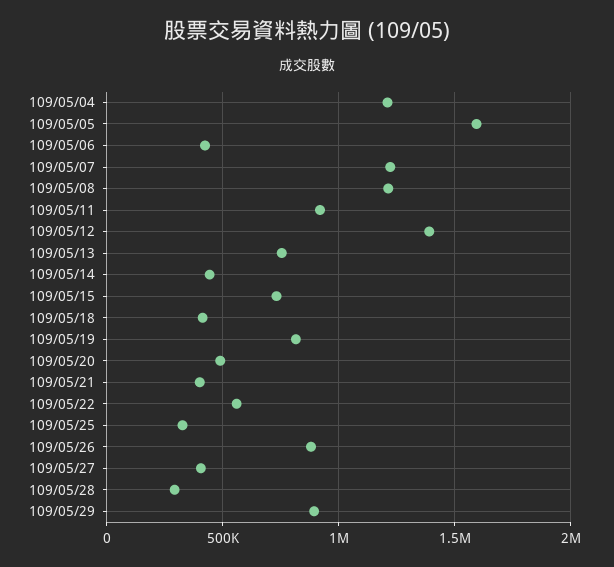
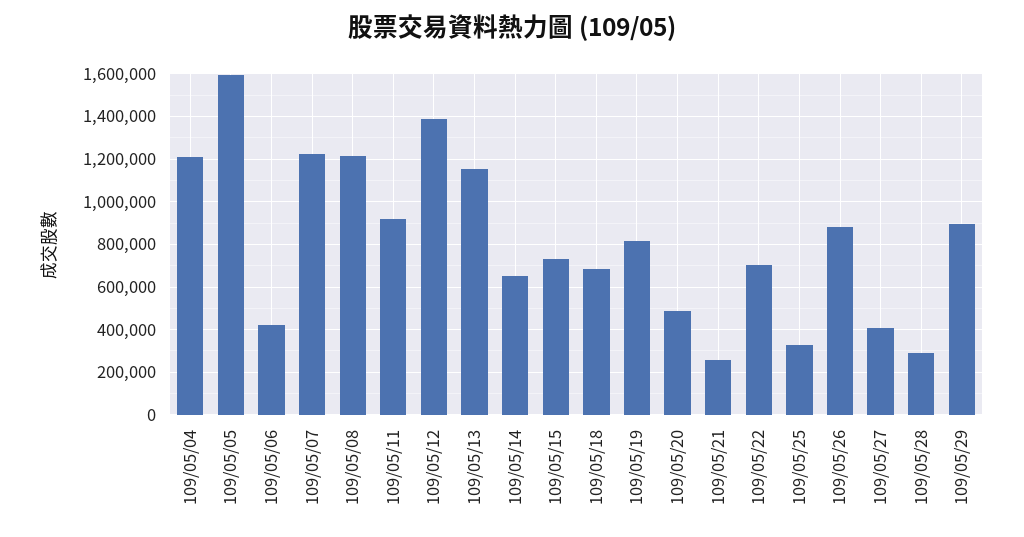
  {
    "109/05/04": 1200000,
    "109/05/05": 1600000,
    "109/05/06": 400000,
    "109/05/07": 1200000,
    "109/05/08": 1200000,
    "109/05/11": 900000,
    "109/05/12": 1400000,
-   "109/05/13": 750000,
+   "109/05/13": 1150000,
-   "109/05/14": 450000,
+   "109/05/14": 650000,
    "109/05/15": 750000,
-   "109/05/18": 400000,
+   "109/05/18": 700000,
    "109/05/19": 800000,
    "109/05/20": 500000,
-   "109/05/21": 400000,
+   "109/05/21": 250000,
-   "109/05/22": 550000,
+   "109/05/22": 700000,
    "109/05/25": 350000,
    "109/05/26": 900000,
    "109/05/27": 400000,
    "109/05/28": 300000,
    "109/05/29": 900000
  }

